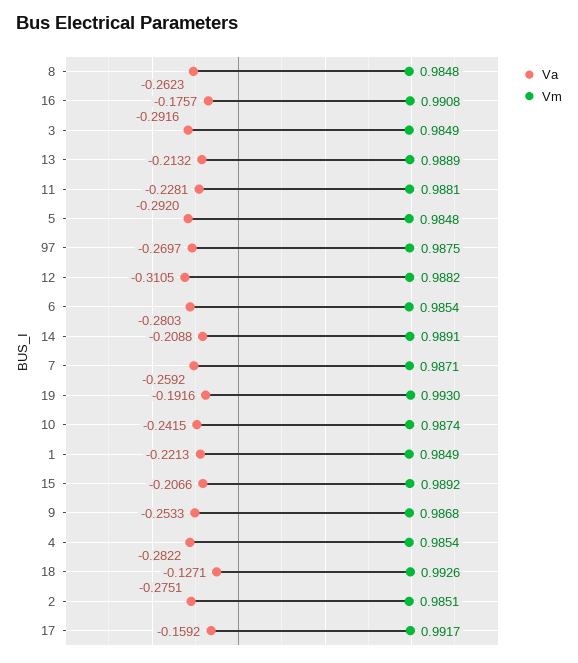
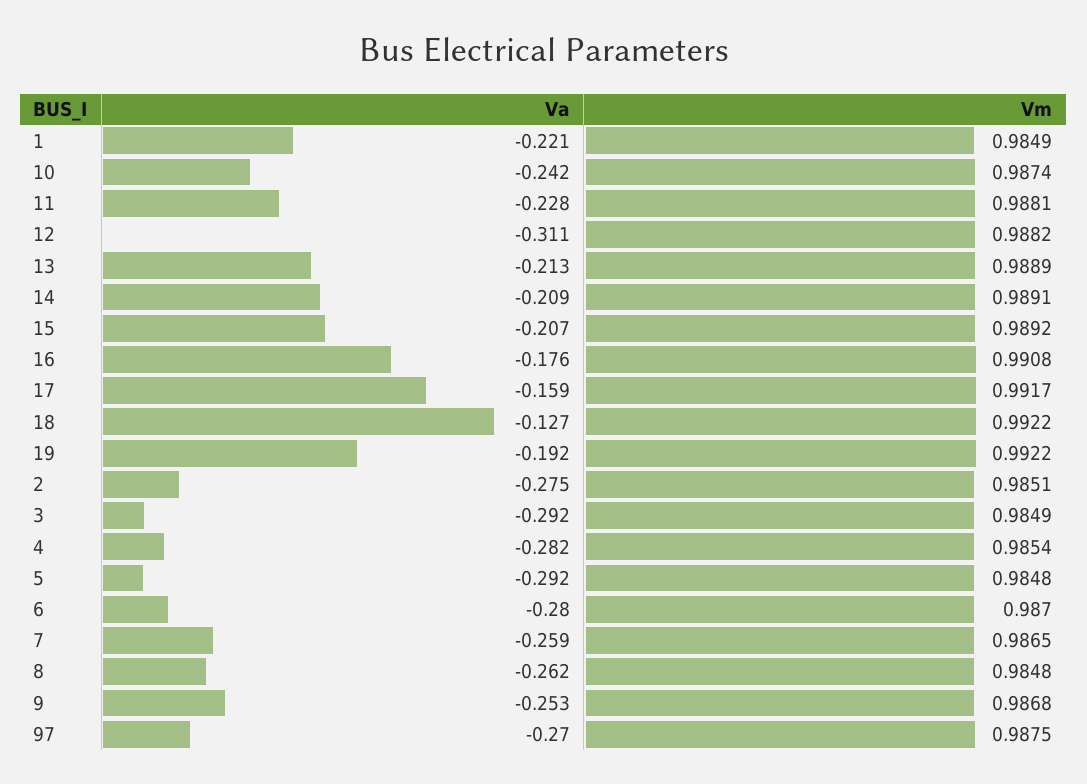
  {
    "Va": {
      "8": -0.2623,
      "16": -0.1757,
      "3": -0.2916,
      "13": -0.2132,
      "11": -0.2281,
      "5": -0.292,
      "97": -0.2697,
      "12": -0.3105,
      "6": -0.2803,
      "14": -0.2088,
      "7": -0.2592,
      "19": -0.1916,
      "10": -0.2415,
      "1": -0.2213,
      "15": -0.2066,
      "9": -0.2533,
      "4": -0.2822,
      "18": -0.1271,
      "2": -0.2751,
      "17": -0.1592
    },
    "Vm": {
      "8": 0.9848,
      "16": 0.9908,
      "3": 0.9849,
      "13": 0.9889,
      "11": 0.9881,
      "5": 0.9848,
      "97": 0.9875,
      "12": 0.9882,
-     "6": 0.9854,
+     "6": 0.987,
      "14": 0.9891,
-     "7": 0.9871,
+     "7": 0.9865,
-     "19": 0.993,
+     "19": 0.9922,
      "10": 0.9874,
      "1": 0.9849,
      "15": 0.9892,
      "9": 0.9868,
      "4": 0.9854,
-     "18": 0.9926,
+     "18": 0.9922,
      "2": 0.9851,
      "17": 0.9917
    }
  }

